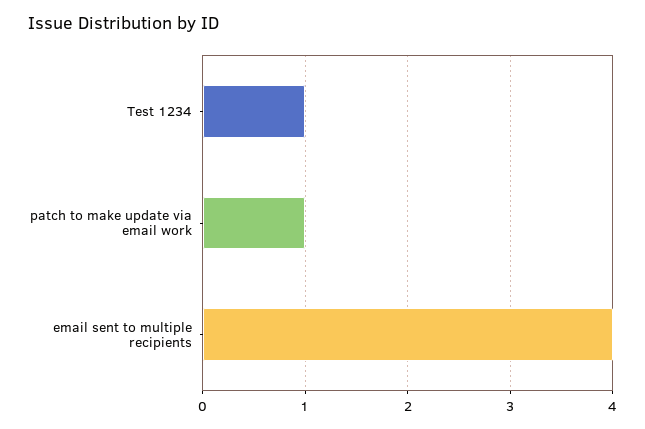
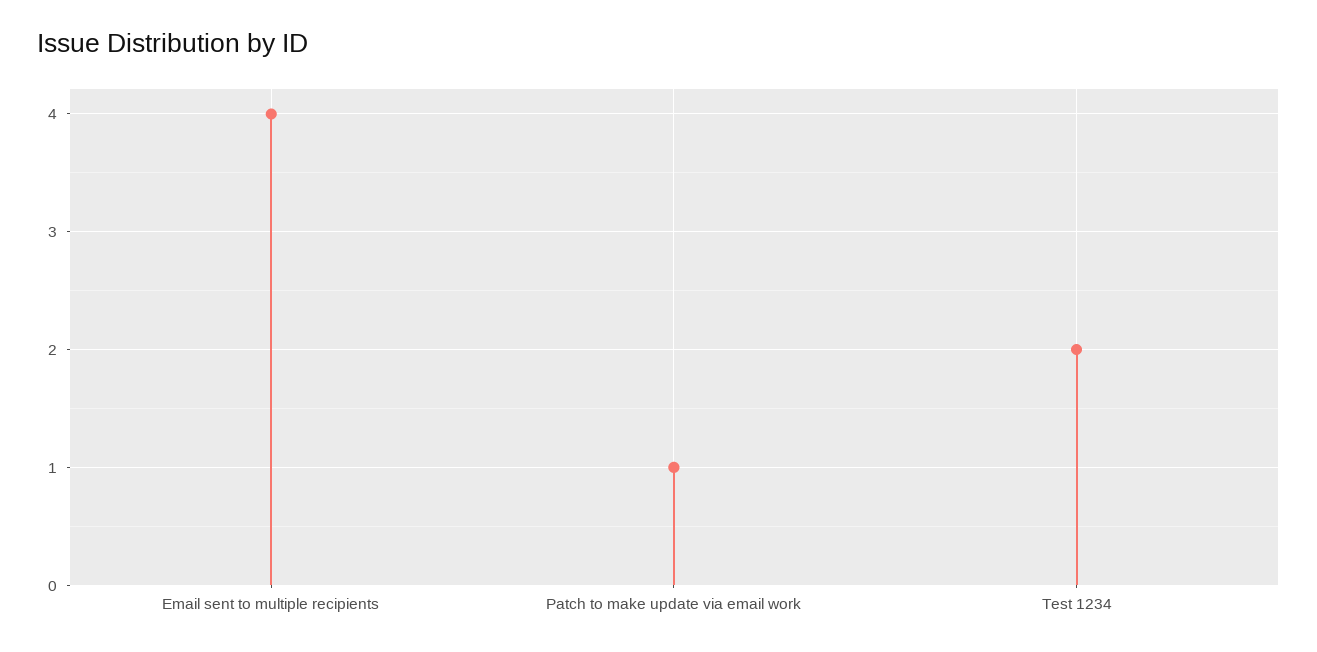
  {
-   "Test 1234": 1,
+   "Test 1234": 2,
    "patch to make update via email work": 1,
    "email sent to multiple recipients": 4
  }

